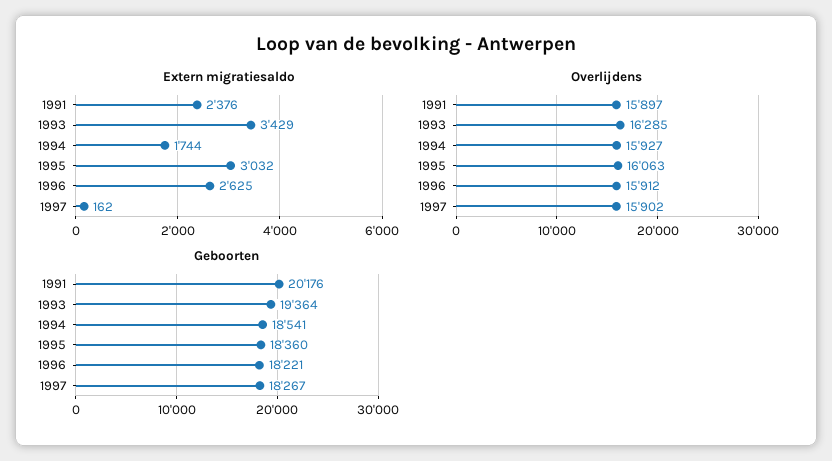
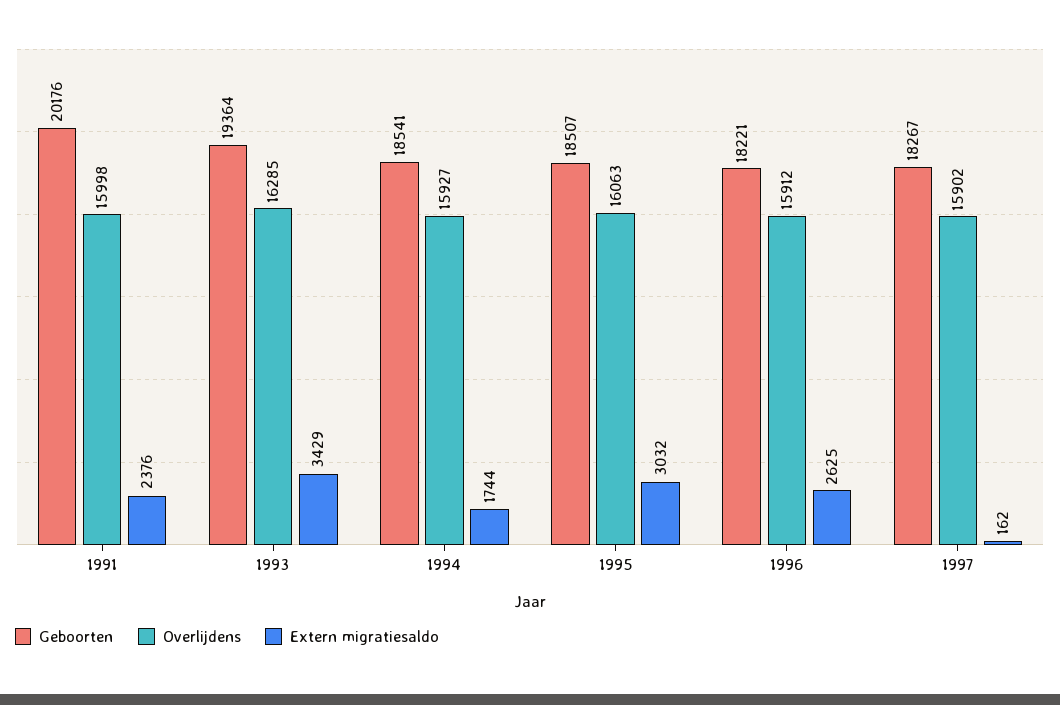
  {
    "Extern migratiesaldo": {
      "1991": 2376,
      "1993": 3429,
      "1994": 1744,
      "1995": 3032,
      "1996": 2625,
      "1997": 162
    },
    "Overlijdens": {
-     "1991": 15897,
+     "1991": 15998,
      "1993": 16285,
      "1994": 15927,
      "1995": 16063,
      "1996": 15912,
      "1997": 15902
    },
    "Geboorten": {
      "1991": 20176,
      "1993": 19364,
      "1994": 18541,
-     "1995": 18360,
+     "1995": 18507,
      "1996": 18221,
      "1997": 18267
    }
  }

